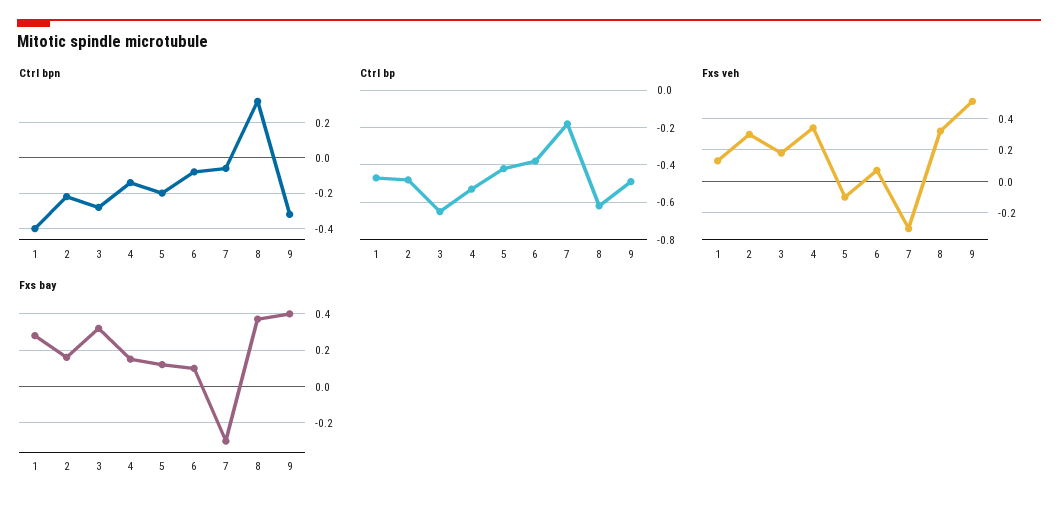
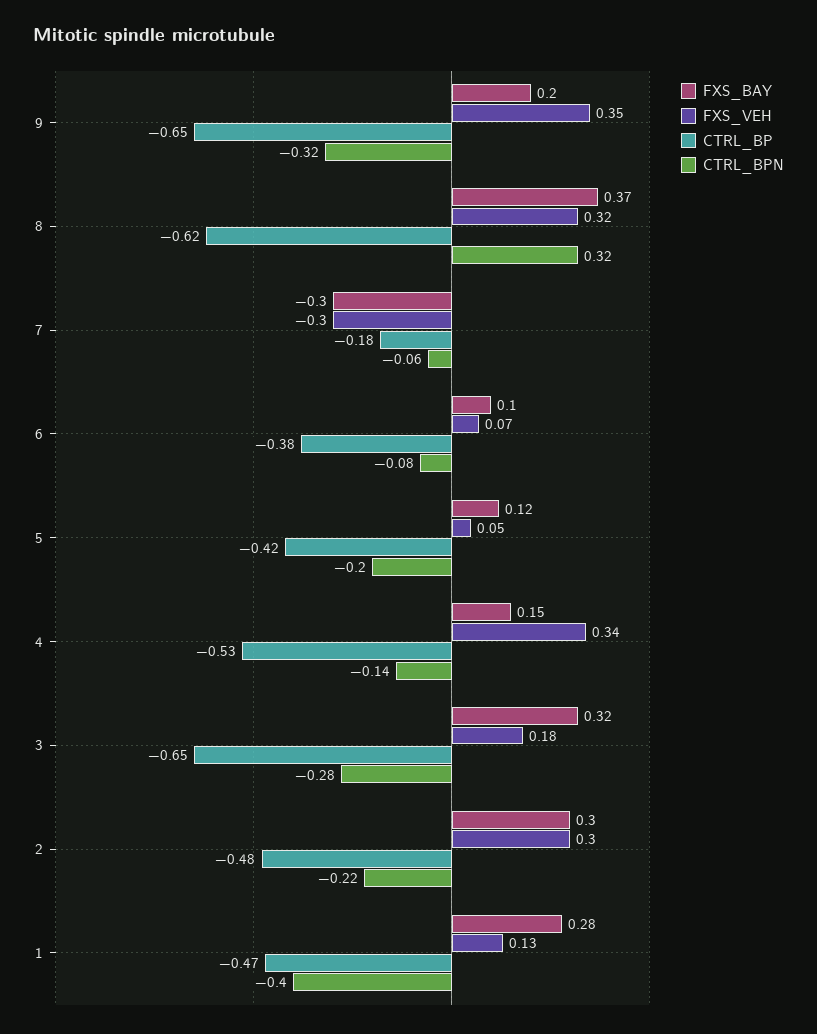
  {
    "Ctrl bpn": {
      "1": -0.4,
      "2": -0.22,
      "3": -0.28,
      "4": -0.14,
      "5": -0.2,
      "6": -0.08,
      "7": -0.06,
      "8": 0.32,
      "9": -0.32
    },
    "Ctrl bp": {
      "1": -0.47,
      "2": -0.48,
      "3": -0.65,
      "4": -0.53,
      "5": -0.42,
      "6": -0.38,
      "7": -0.18,
      "8": -0.62,
-     "9": -0.5
+     "9": -0.65
    },
    "Fxs veh": {
      "1": 0.13,
      "2": 0.3,
      "3": 0.18,
      "4": 0.34,
-     "5": -0.1,
+     "5": 0.05,
      "6": 0.07,
      "7": -0.3,
      "8": 0.32,
-     "9": 0.5
+     "9": 0.35
    },
    "Fxs bay": {
      "1": 0.28,
-     "2": 0.15,
+     "2": 0.3,
      "3": 0.32,
      "4": 0.15,
      "5": 0.12,
      "6": 0.1,
      "7": -0.3,
      "8": 0.37,
-     "9": 0.4
+     "9": 0.2
    }
  }

